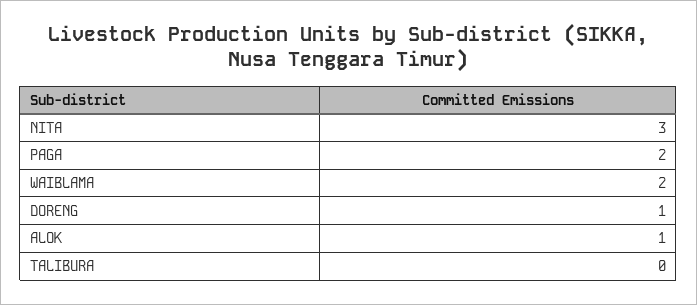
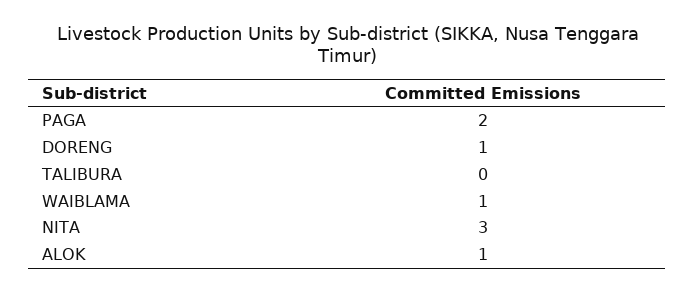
  {
    "NITA": 3,
    "PAGA": 2,
-   "WAIBLAMA": 2,
+   "WAIBLAMA": 1,
    "DORENG": 1,
    "ALOK": 1,
    "TALIBURA": 0
  }

